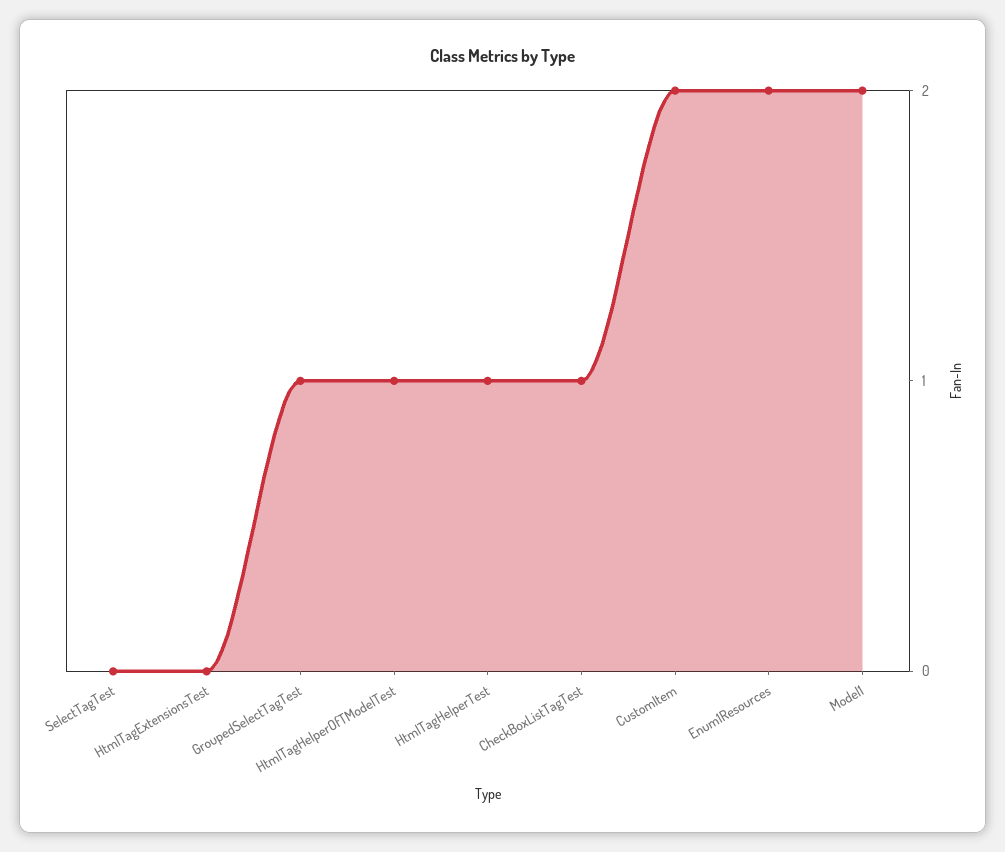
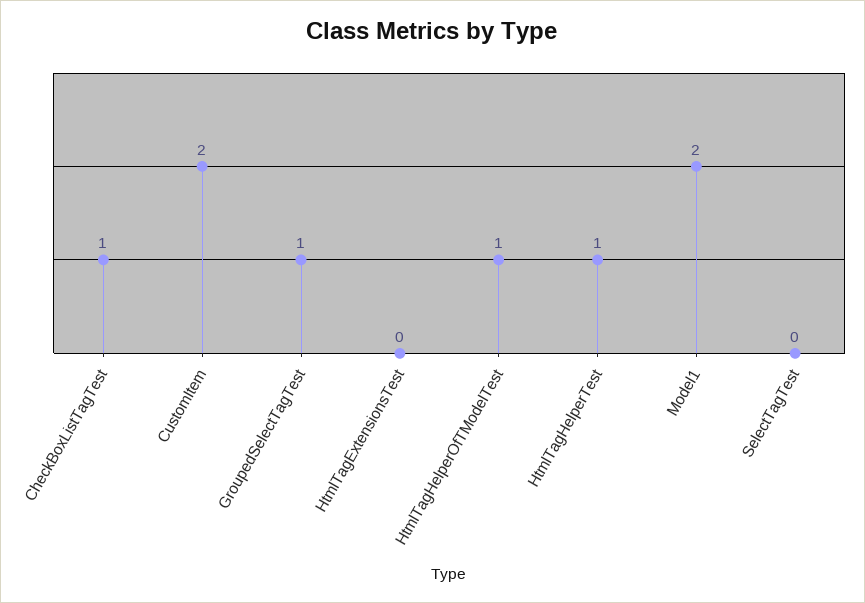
  {
    "SelectTagTest": 0,
    "HtmlTagExtensionsTest": 0,
    "GroupedSelectTagTest": 1,
    "HtmlTagHelperOfTModelTest": 1,
    "HtmlTagHelperTest": 1,
    "CheckBoxListTagTest": 1,
    "CustomItem": 2,
-   "Enum1Resources": 2,
    "Model1": 2
  }

